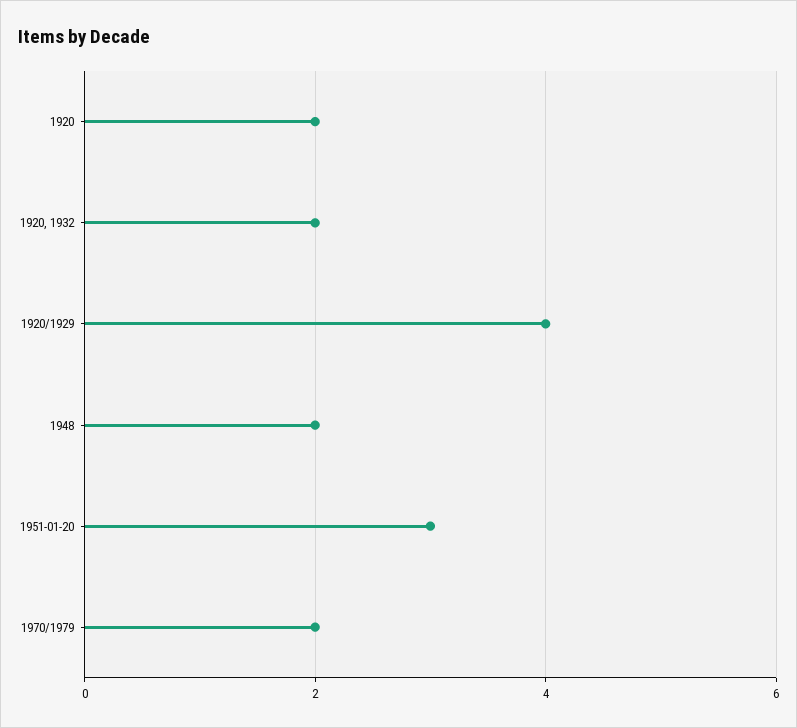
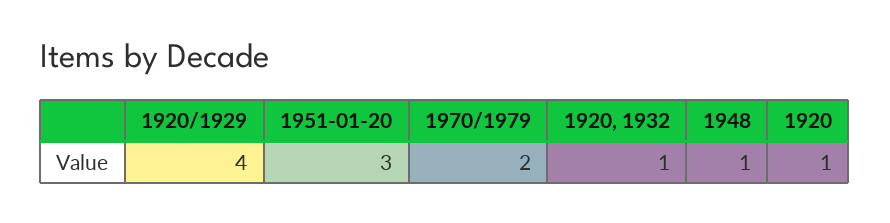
  {
-   "1920": 2,
+   "1920": 1,
-   "1920, 1932": 2,
+   "1920, 1932": 1,
    "1920/1929": 4,
-   "1948": 2,
+   "1948": 1,
    "1951-01-20": 3,
    "1970/1979": 2
  }

